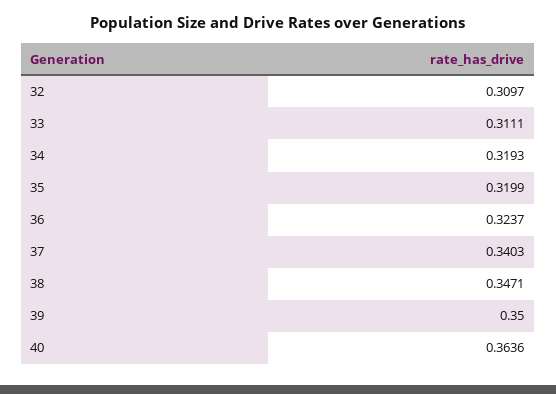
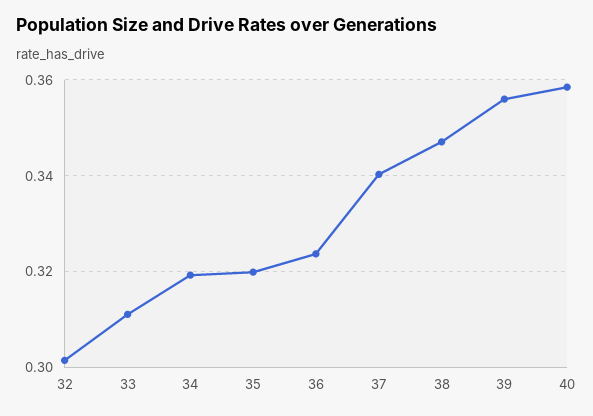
  {
-   "32": 0.3097,
+   "32": 0.302,
    "33": 0.3111,
    "34": 0.3193,
    "35": 0.3199,
    "36": 0.3237,
    "37": 0.3403,
    "38": 0.3471,
-   "39": 0.35,
+   "39": 0.356,
-   "40": 0.3636
+   "40": 0.358
  }

